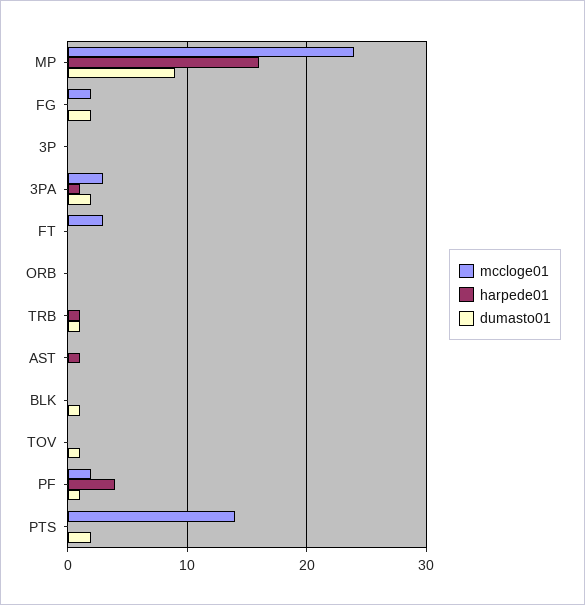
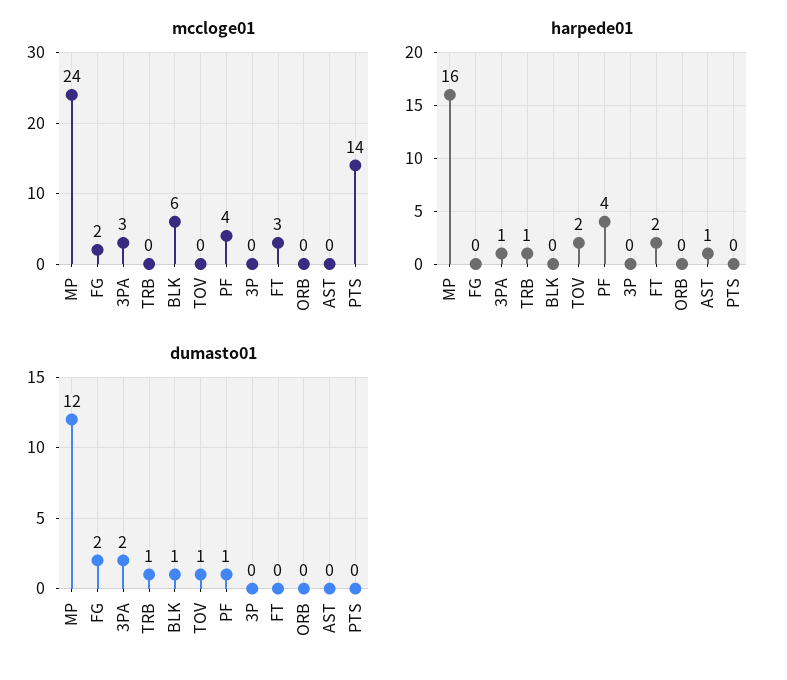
  {
    "mccloge01": {
      "MP": 24,
      "FG": 2,
      "3P": 0,
      "3PA": 3,
      "FT": 3,
      "ORB": 0,
      "TRB": 0,
      "AST": 0,
-     "BLK": 0,
+     "BLK": 6,
      "TOV": 0,
-     "PF": 2,
+     "PF": 4,
      "PTS": 14
    },
    "harpede01": {
      "MP": 16,
      "FG": 0,
      "3P": 0,
      "3PA": 1,
-     "FT": 0,
+     "FT": 2,
      "ORB": 0,
      "TRB": 1,
      "AST": 1,
      "BLK": 0,
-     "TOV": 0,
+     "TOV": 2,
      "PF": 4,
      "PTS": 0
    },
    "dumasto01": {
-     "MP": 9,
+     "MP": 12,
      "FG": 2,
      "3P": 0,
      "3PA": 2,
      "FT": 0,
      "ORB": 0,
      "TRB": 1,
      "AST": 0,
      "BLK": 1,
      "TOV": 1,
      "PF": 1,
-     "PTS": 2
+     "PTS": 0
    }
  }

